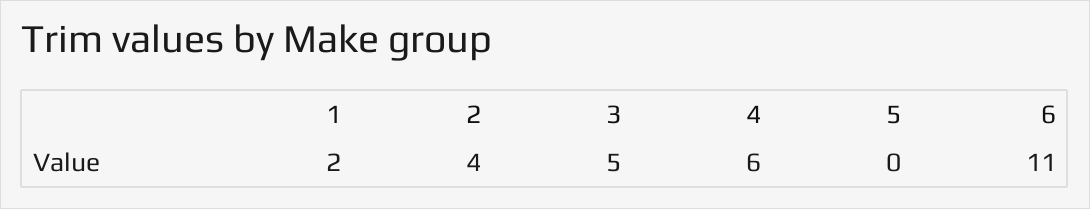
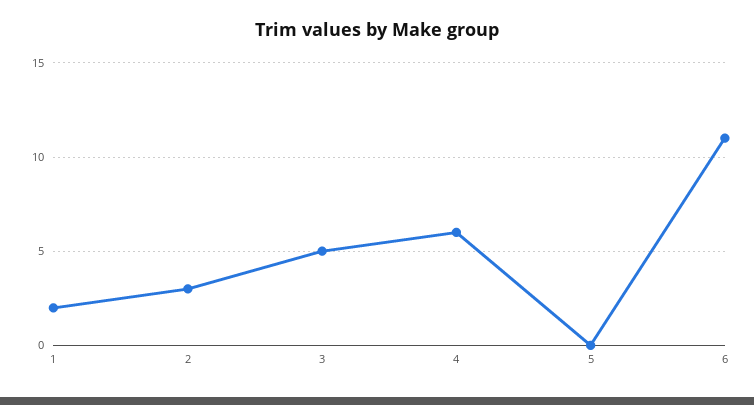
  {
    "1": 2,
-   "2": 4,
+   "2": 3,
    "3": 5,
    "4": 6,
    "5": 0,
    "6": 11
  }

